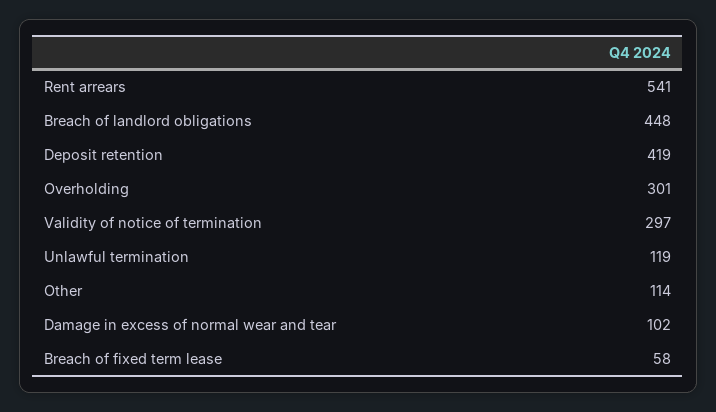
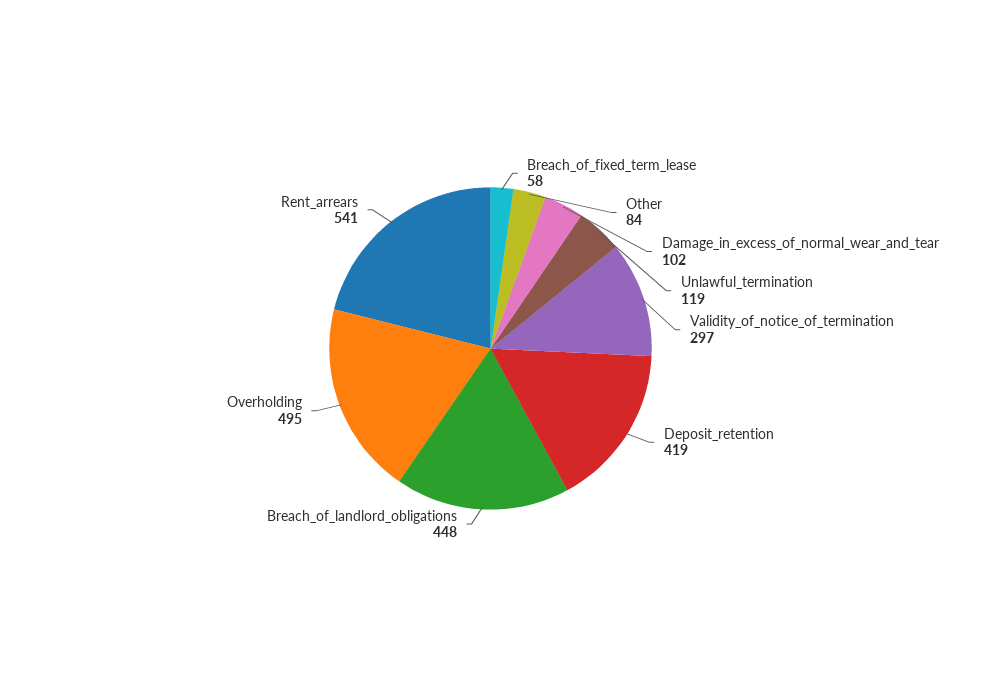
  {
    "Rent arrears": 541,
    "Breach of landlord obligations": 448,
    "Deposit retention": 419,
-   "Overholding": 301,
+   "Overholding": 495,
    "Validity of notice of termination": 297,
    "Unlawful termination": 119,
-   "Other": 114,
+   "Other": 84,
    "Damage in excess of normal wear and tear": 102,
    "Breach of fixed term lease": 58
  }

